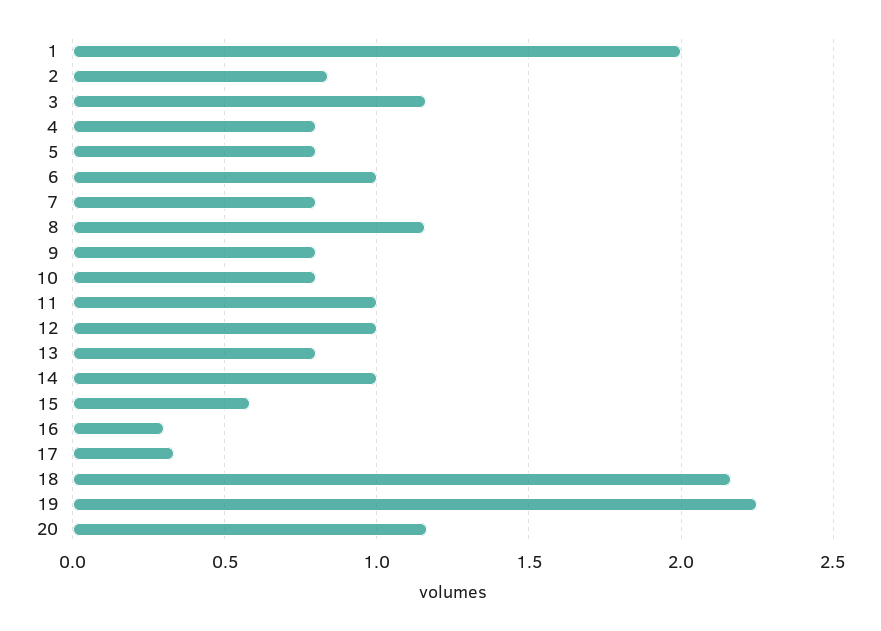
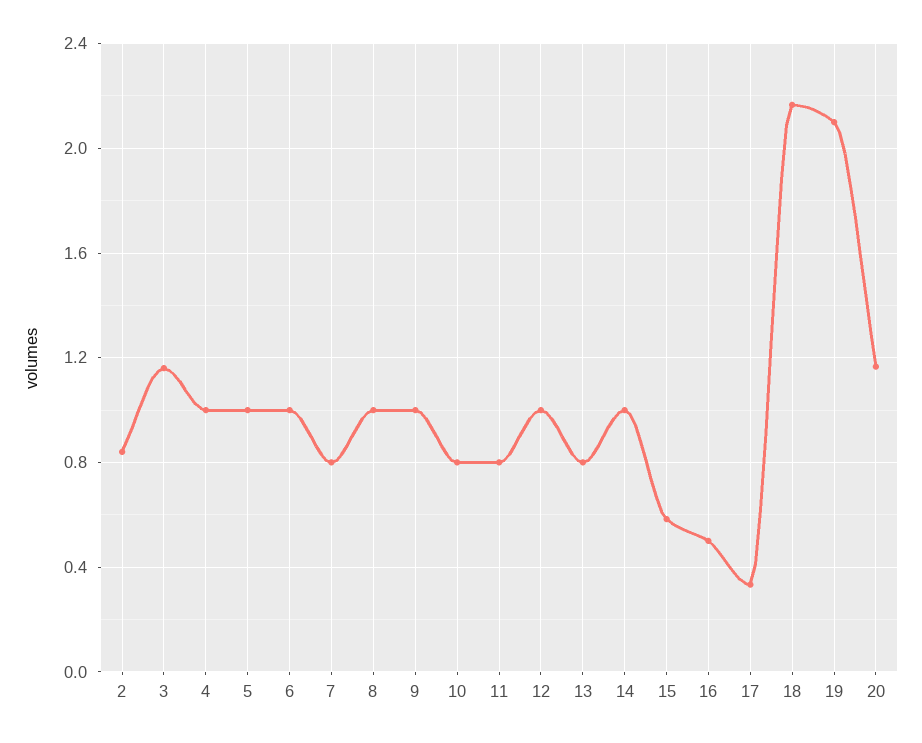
  {
-   "1": 2,
    "2": 0.85,
    "3": 1.15,
-   "4": 0.8,
+   "4": 1,
-   "5": 0.8,
+   "5": 1,
    "6": 1,
    "7": 0.8,
-   "8": 1.15,
+   "8": 1,
-   "9": 0.8,
+   "9": 1,
    "10": 0.8,
-   "11": 1,
+   "11": 0.8,
    "12": 1,
    "13": 0.8,
    "14": 1,
    "15": 0.6,
-   "16": 0.3,
+   "16": 0.5,
    "17": 0.35,
    "18": 2.15,
-   "19": 2.25,
+   "19": 2.1,
    "20": 1.15
  }

